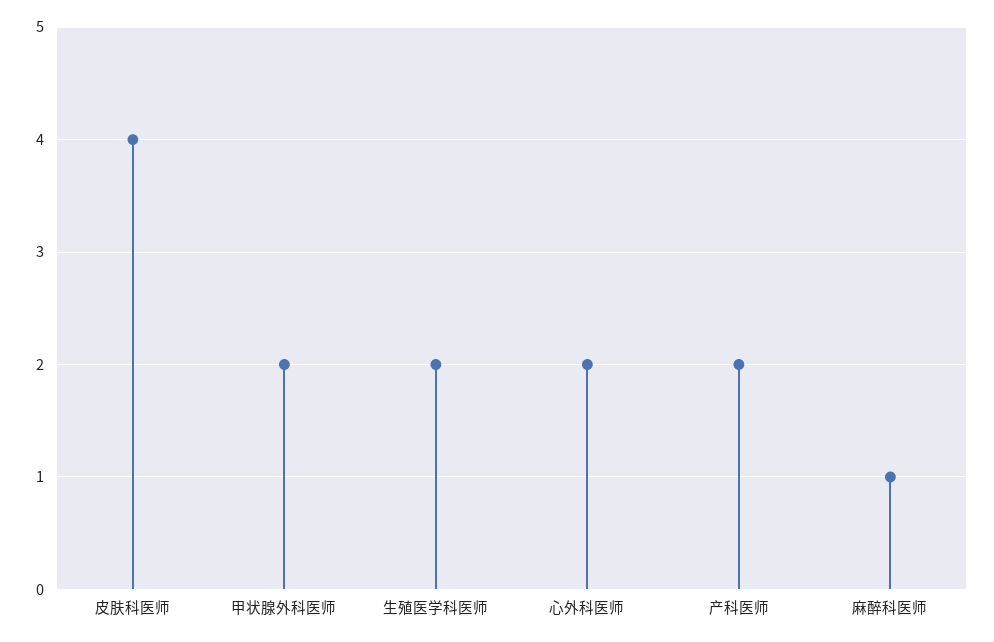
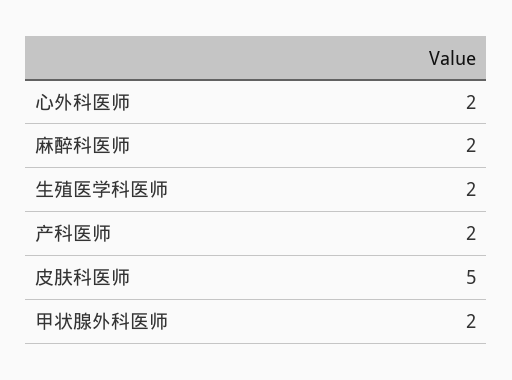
  {
-   "皮肤科医师": 4,
+   "皮肤科医师": 5,
    "甲状腺外科医师": 2,
    "生殖医学科医师": 2,
    "心外科医师": 2,
    "产科医师": 2,
-   "麻醉科医师": 1
+   "麻醉科医师": 2
  }

